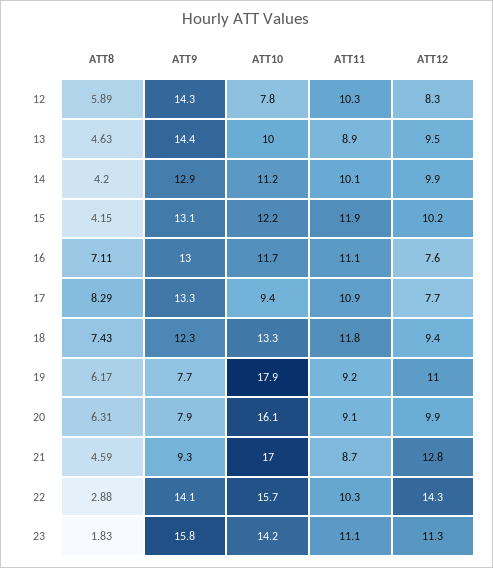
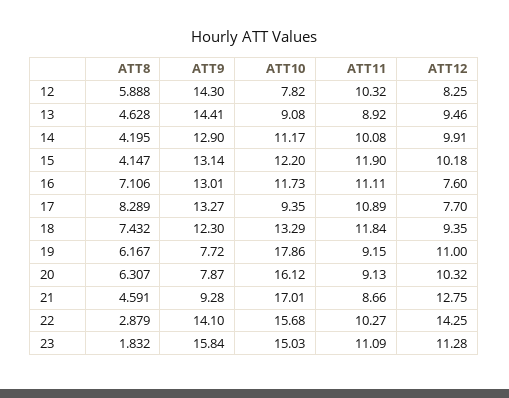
  {
    "ATT8": {
      "12": 5.888,
      "13": 4.628,
      "14": 4.195,
      "15": 4.147,
      "16": 7.106,
      "17": 8.289,
      "18": 7.432,
      "19": 6.167,
      "20": 6.307,
      "21": 4.591,
      "22": 2.879,
      "23": 1.832
    },
    "ATT9": {
      "12": 14.3,
      "13": 14.41,
      "14": 12.9,
      "15": 13.14,
      "16": 13.01,
      "17": 13.27,
      "18": 12.3,
      "19": 7.72,
      "20": 7.87,
      "21": 9.28,
      "22": 14.1,
      "23": 15.84
    },
    "ATT10": {
      "12": 7.82,
-     "13": 10,
+     "13": 9.08,
      "14": 11.17,
      "15": 12.2,
      "16": 11.73,
      "17": 9.35,
      "18": 13.29,
      "19": 17.86,
      "20": 16.12,
      "21": 17.01,
      "22": 15.68,
-     "23": 14.2
+     "23": 15.03
    },
    "ATT11": {
      "12": 10.32,
      "13": 8.92,
      "14": 10.08,
      "15": 11.9,
      "16": 11.11,
      "17": 10.89,
      "18": 11.84,
      "19": 9.15,
      "20": 9.13,
      "21": 8.66,
      "22": 10.27,
      "23": 11.09
    },
    "ATT12": {
      "12": 8.25,
      "13": 9.46,
      "14": 9.91,
      "15": 10.18,
      "16": 7.6,
      "17": 7.7,
      "18": 9.35,
      "19": 11,
-     "20": 9.9,
+     "20": 10.32,
      "21": 12.75,
      "22": 14.25,
      "23": 11.28
    }
  }

